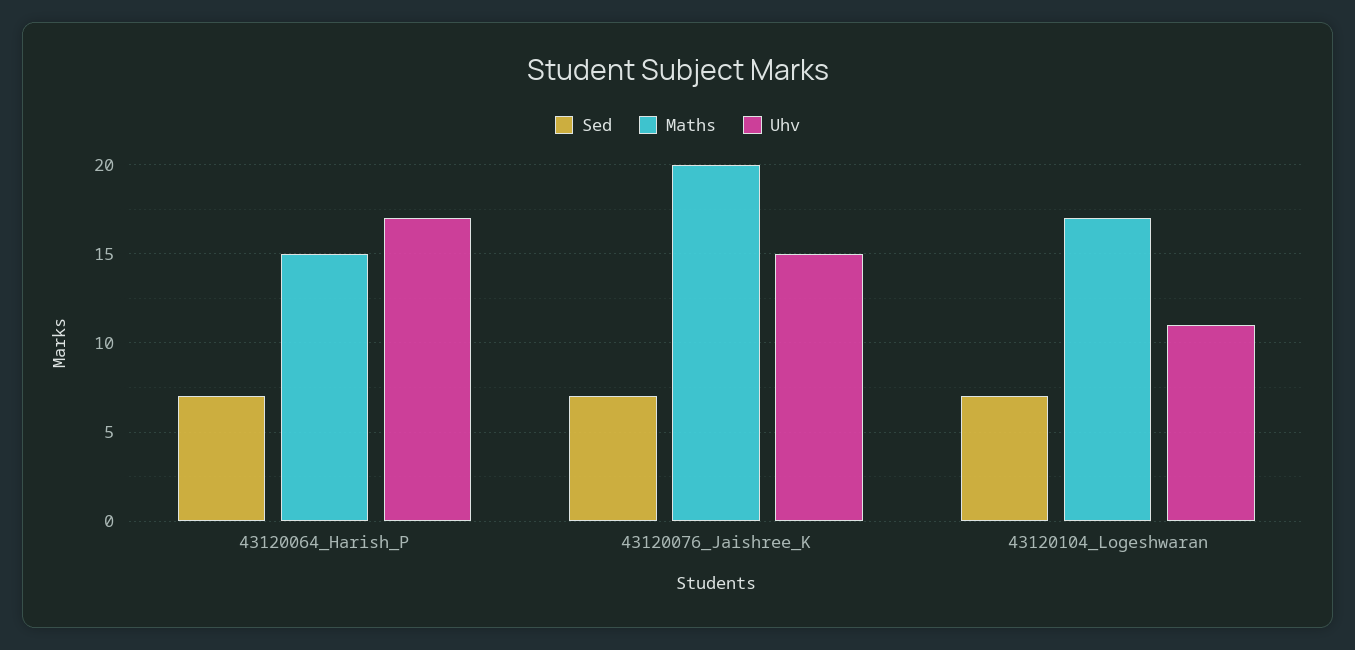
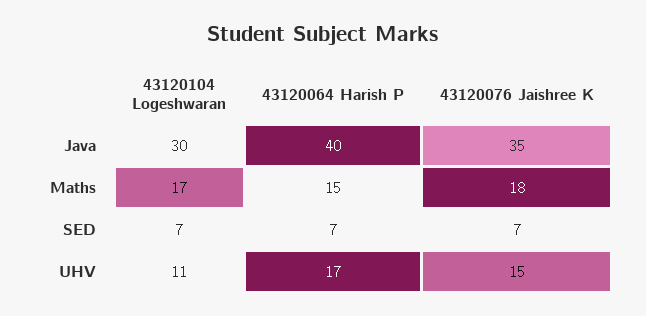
  {
    "Sed": {
      "43120064_Harish_P": 7,
      "43120076_Jaishree_K": 7,
      "43120104_Logeshwaran": 7
    },
    "Maths": {
      "43120064_Harish_P": 15,
-     "43120076_Jaishree_K": 20,
+     "43120076_Jaishree_K": 18,
      "43120104_Logeshwaran": 17
    },
    "Uhv": {
      "43120064_Harish_P": 17,
      "43120076_Jaishree_K": 15,
      "43120104_Logeshwaran": 11
-   }
+   },
+   "Java": {
+     "43120104_Logeshwaran": 30,
+     "43120064_Harish_P": 40,
+     "43120076_Jaishree_K": 35
+   }
  }

